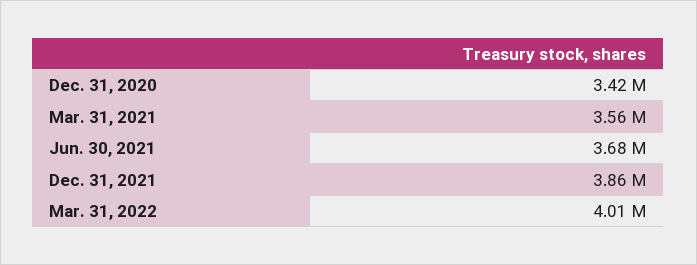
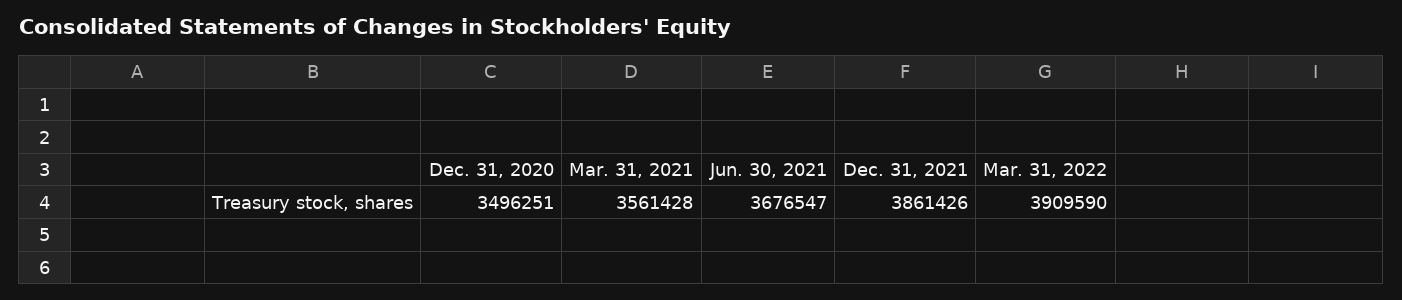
  {
-   "Dec. 31, 2020": 3420000,
+   "Dec. 31, 2020": 3496251,
    "Mar. 31, 2021": 3561428,
    "Jun. 30, 2021": 3676547,
    "Dec. 31, 2021": 3861426,
-   "Mar. 31, 2022": 4010000
+   "Mar. 31, 2022": 3909590
  }

